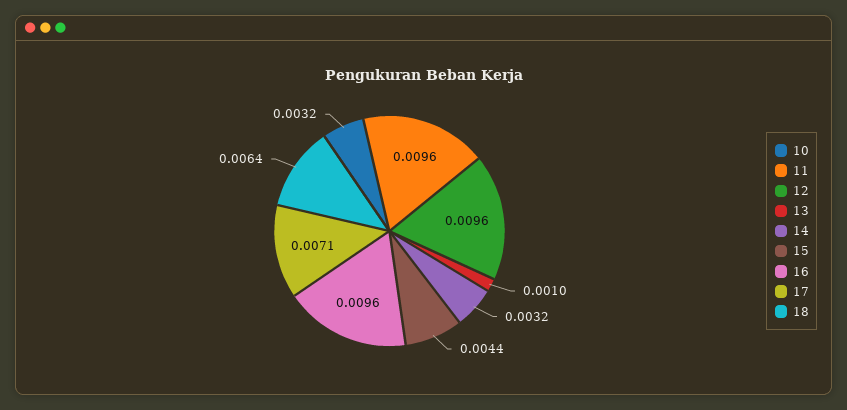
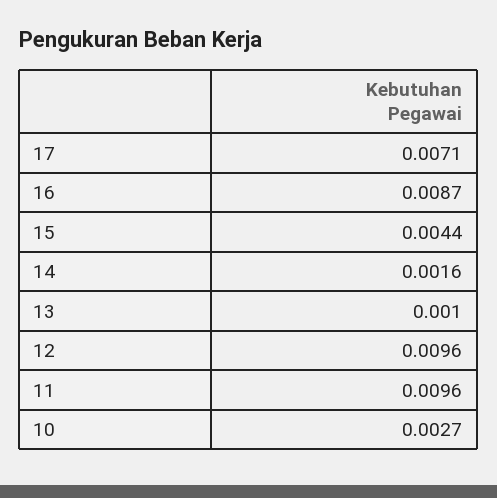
  {
-   "10": 0.0032,
+   "10": 0.0027,
    "11": 0.0096,
    "12": 0.0096,
    "13": 0.001,
-   "14": 0.0032,
+   "14": 0.0016,
    "15": 0.0044,
-   "16": 0.0096,
+   "16": 0.0087,
-   "17": 0.0071,
+   "17": 0.0071
-   "18": 0.0064
  }

